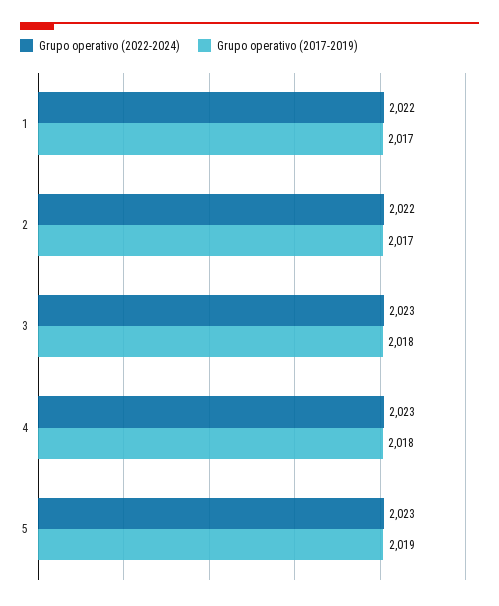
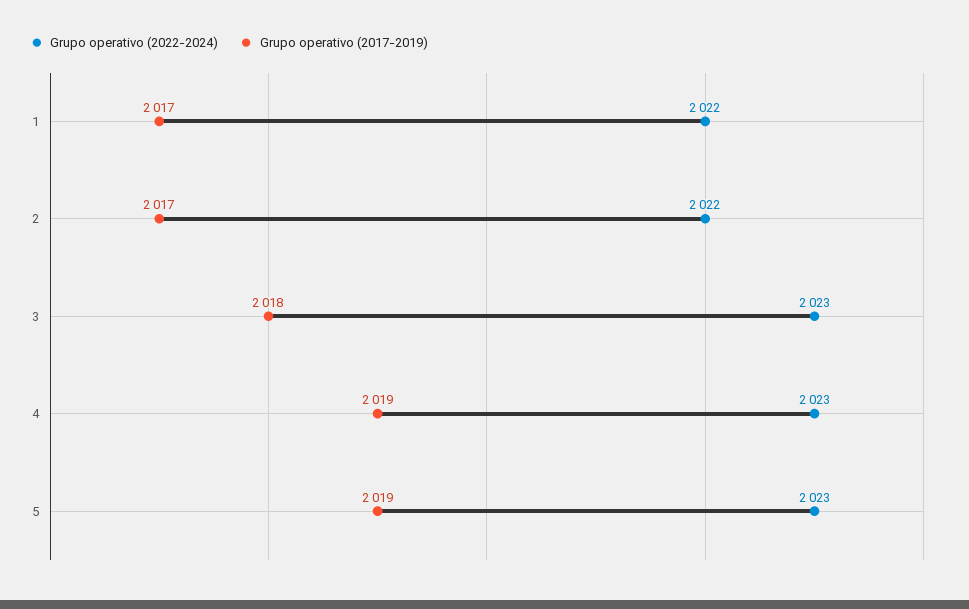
  {
    "Grupo operativo (2022-2024)": {
      "1": 2022,
      "2": 2022,
      "3": 2023,
      "4": 2023,
      "5": 2023
    },
    "Grupo operativo (2017-2019)": {
      "1": 2017,
      "2": 2017,
      "3": 2018,
-     "4": 2018,
+     "4": 2019,
      "5": 2019
    }
  }

